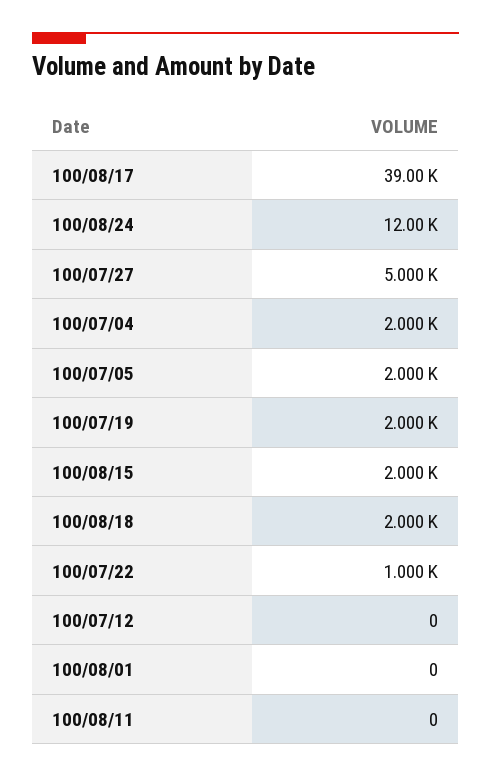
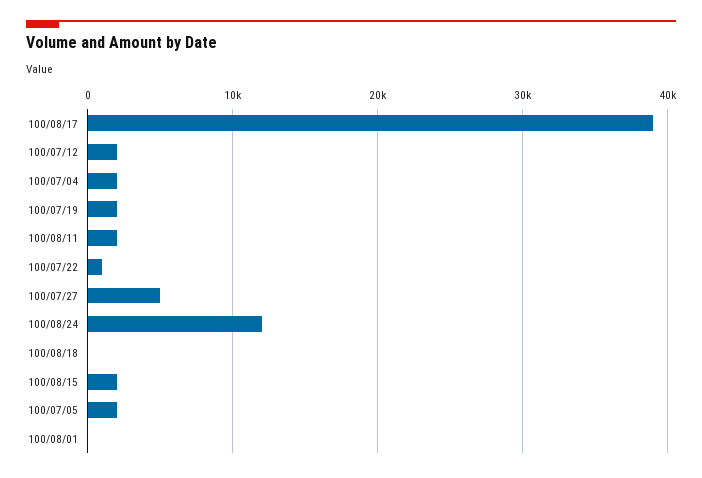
  {
    "100/08/17": 39000,
    "100/08/24": 12000,
    "100/07/27": 5000,
    "100/07/04": 2000,
    "100/07/05": 2000,
    "100/07/19": 2000,
    "100/08/15": 2000,
-   "100/08/18": 2000,
+   "100/08/18": 0,
    "100/07/22": 1000,
-   "100/07/12": 0,
+   "100/07/12": 2000,
    "100/08/01": 0,
-   "100/08/11": 0
+   "100/08/11": 2000
  }

